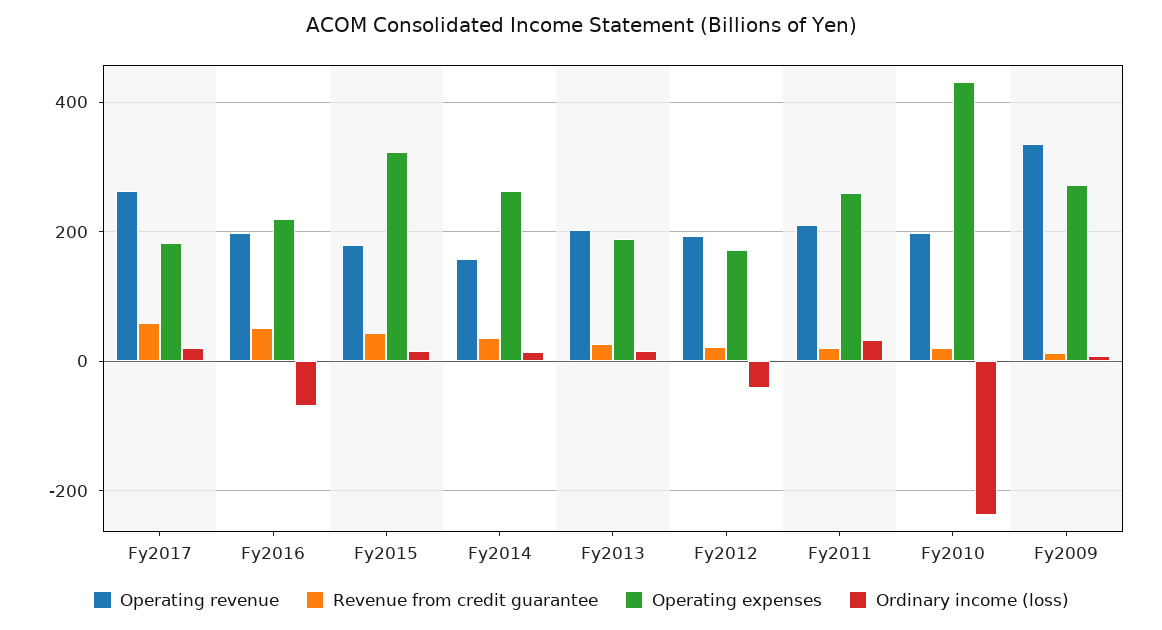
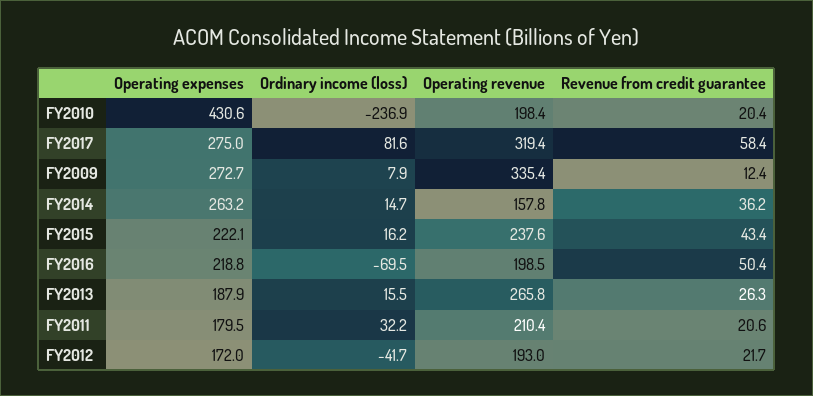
  {
    "Operating revenue": {
-     "Fy2017": 260,
+     "Fy2017": 319.4,
      "Fy2016": 198.5,
-     "Fy2015": 180,
+     "Fy2015": 237.6,
      "Fy2014": 157.8,
-     "Fy2013": 200,
+     "Fy2013": 265.8,
      "Fy2012": 193,
      "Fy2011": 210.4,
      "Fy2010": 198.4,
      "Fy2009": 335.4
    },
    "Revenue from credit guarantee": {
      "Fy2017": 58.4,
      "Fy2016": 50.4,
      "Fy2015": 43.4,
      "Fy2014": 36.2,
      "Fy2013": 26.3,
      "Fy2012": 21.7,
      "Fy2011": 20.6,
      "Fy2010": 20.4,
      "Fy2009": 12.4
    },
    "Operating expenses": {
-     "Fy2017": 180,
+     "Fy2017": 275,
      "Fy2016": 218.8,
-     "Fy2015": 320,
+     "Fy2015": 222.1,
      "Fy2014": 263.2,
      "Fy2013": 187.9,
      "Fy2012": 172,
-     "Fy2011": 260,
+     "Fy2011": 179.5,
      "Fy2010": 430.6,
      "Fy2009": 272.7
    },
    "Ordinary income (loss)": {
-     "Fy2017": 20,
+     "Fy2017": 81.6,
      "Fy2016": -69.5,
      "Fy2015": 16.2,
      "Fy2014": 14.7,
      "Fy2013": 15.5,
      "Fy2012": -41.7,
      "Fy2011": 32.2,
      "Fy2010": -236.9,
      "Fy2009": 7.9
    }
  }

